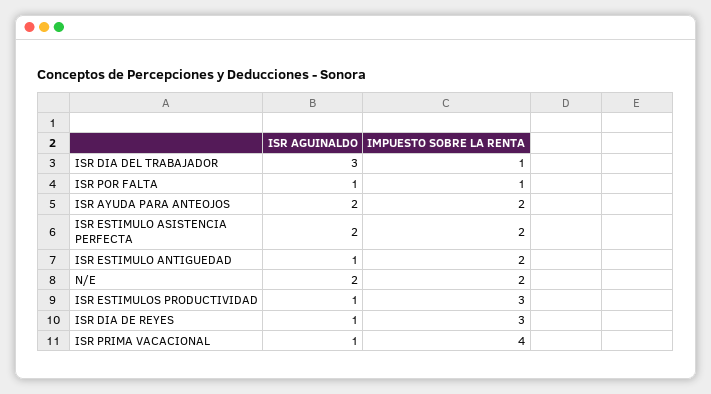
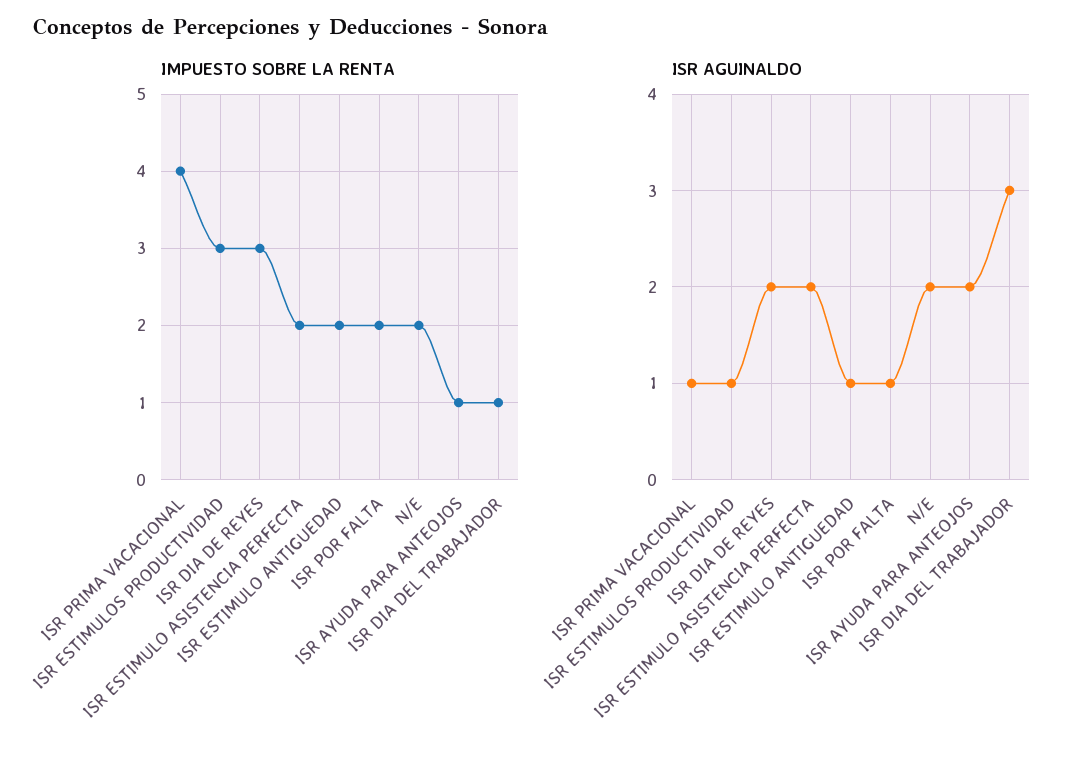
  {
    "ISR AGUINALDO": {
      "ISR DIA DEL TRABAJADOR": 3,
      "ISR POR FALTA": 1,
      "ISR AYUDA PARA ANTEOJOS": 2,
      "ISR ESTIMULO ASISTENCIA PERFECTA": 2,
      "ISR ESTIMULO ANTIGUEDAD": 1,
      "N/E": 2,
      "ISR ESTIMULOS PRODUCTIVIDAD": 1,
-     "ISR DIA DE REYES": 1,
+     "ISR DIA DE REYES": 2,
      "ISR PRIMA VACACIONAL": 1
    },
    "IMPUESTO SOBRE LA RENTA": {
      "ISR DIA DEL TRABAJADOR": 1,
-     "ISR POR FALTA": 1,
+     "ISR POR FALTA": 2,
-     "ISR AYUDA PARA ANTEOJOS": 2,
+     "ISR AYUDA PARA ANTEOJOS": 1,
      "ISR ESTIMULO ASISTENCIA PERFECTA": 2,
      "ISR ESTIMULO ANTIGUEDAD": 2,
      "N/E": 2,
      "ISR ESTIMULOS PRODUCTIVIDAD": 3,
      "ISR DIA DE REYES": 3,
      "ISR PRIMA VACACIONAL": 4
    }
  }

